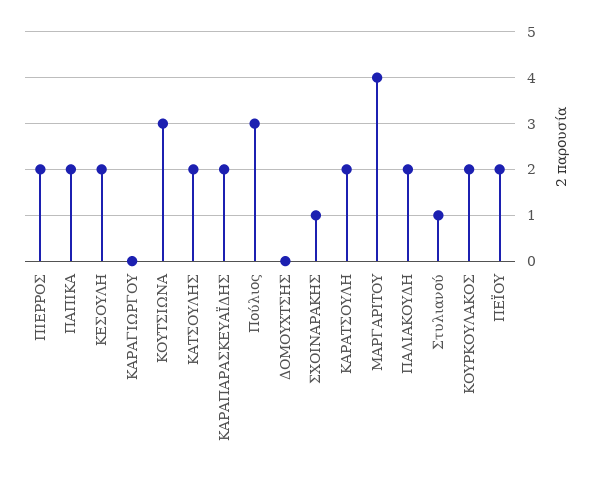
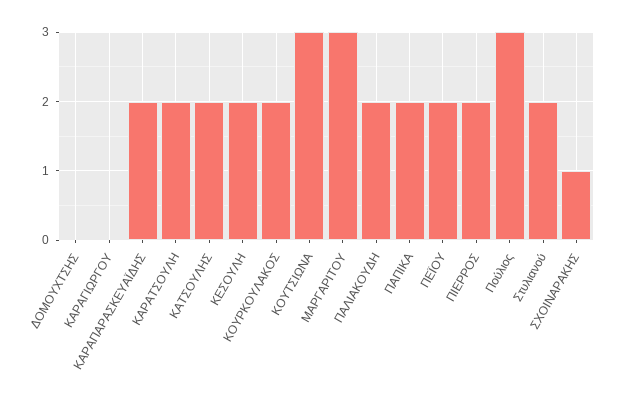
  {
    "ΠΙΕΡΡΟΣ": 2,
    "ΠΑΠΙΚΑ": 2,
    "ΚΕΣΟΥΛΗ": 2,
    "ΚΑΡΑΓΙΩΡΓΟΥ": 0,
    "ΚΟΥΤΣΙΩΝΑ": 3,
    "ΚΑΤΣΟΥΛΗΣ": 2,
    "ΚΑΡΑΠΑΡΑΣΚΕΥΑΪΔΗΣ": 2,
    "Πούλιος": 3,
    "ΔΟΜΟΥΧΤΣΗΣ": 0,
    "ΣΧΟΙΝΑΡΑΚΗΣ": 1,
    "ΚΑΡΑΤΣΟΥΛΗ": 2,
-   "ΜΑΡΓΑΡΙΤΟΥ": 4,
+   "ΜΑΡΓΑΡΙΤΟΥ": 3,
    "ΠΑΛΙΑΚΟΥΔΗ": 2,
-   "Στυλιανού": 1,
+   "Στυλιανού": 2,
    "ΚΟΥΡΚΟΥΛΑΚΟΣ": 2,
    "ΠΕΪΟΥ": 2
  }

